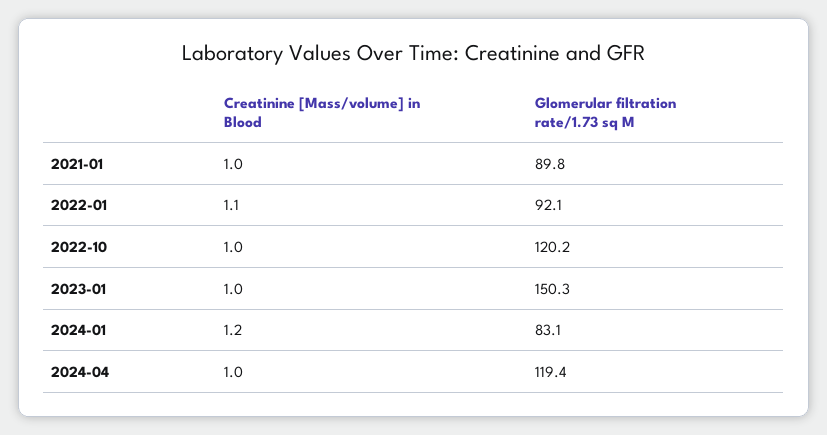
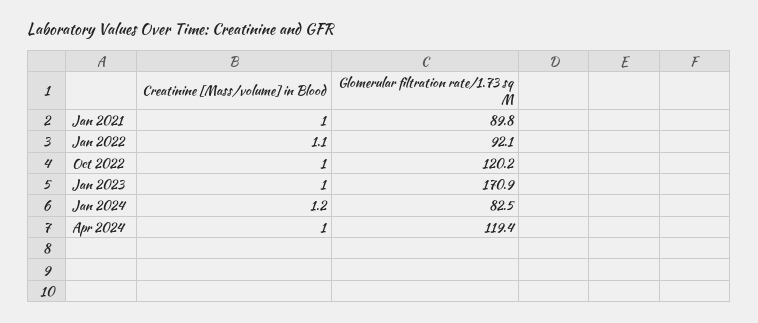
  {
    "Creatinine [Mass/volume] in Blood": {
      "2021-01": 1,
      "2022-01": 1.1,
      "2022-10": 1,
      "2023-01": 1,
      "2024-01": 1.2,
      "2024-04": 1
    },
    "Glomerular filtration rate/1.73 sq M": {
      "2021-01": 89.8,
      "2022-01": 92.1,
      "2022-10": 120.2,
-     "2023-01": 150.3,
+     "2023-01": 170.9,
-     "2024-01": 83.1,
+     "2024-01": 82.5,
      "2024-04": 119.4
    }
  }

